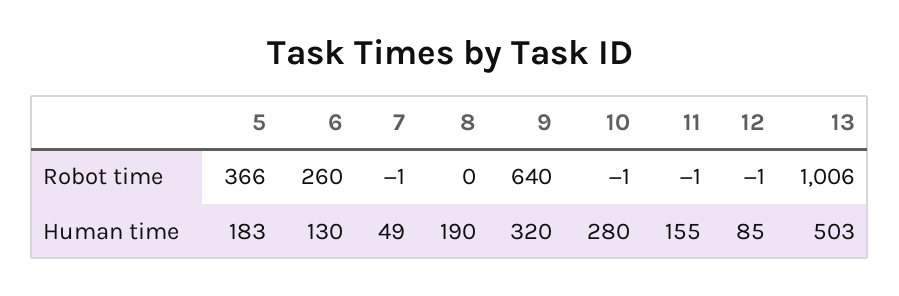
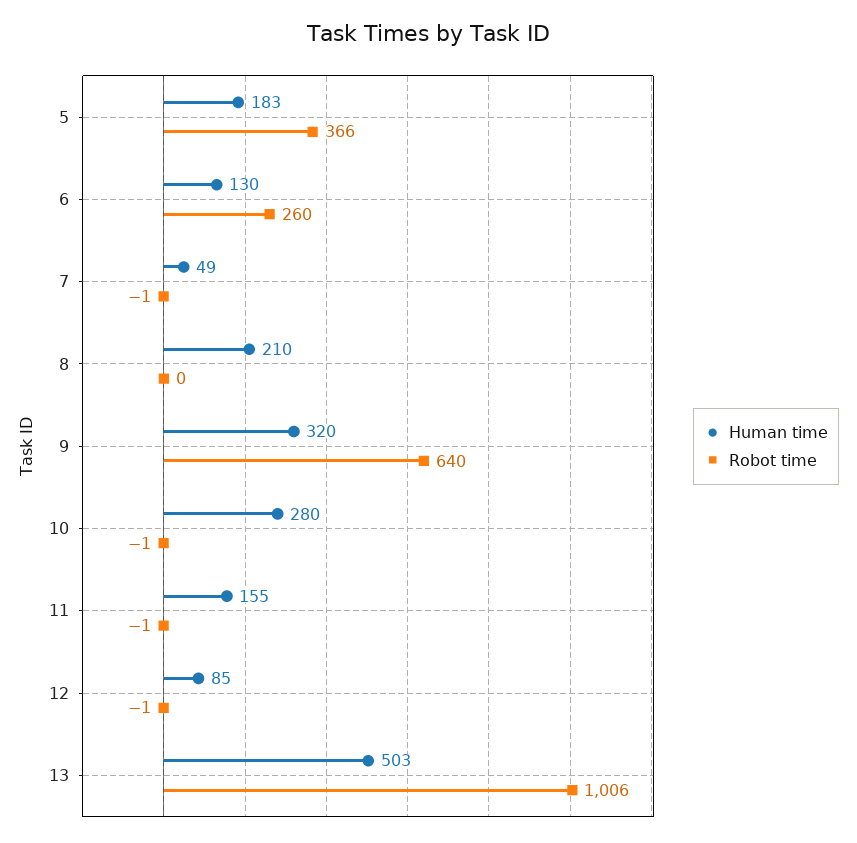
  {
    "Robot time": {
      "5": 366,
      "6": 260,
      "7": -1,
      "8": 0,
      "9": 640,
      "10": -1,
      "11": -1,
      "12": -1,
      "13": 1006
    },
    "Human time": {
      "5": 183,
      "6": 130,
      "7": 49,
-     "8": 190,
+     "8": 210,
      "9": 320,
      "10": 280,
      "11": 155,
      "12": 85,
      "13": 503
    }
  }

